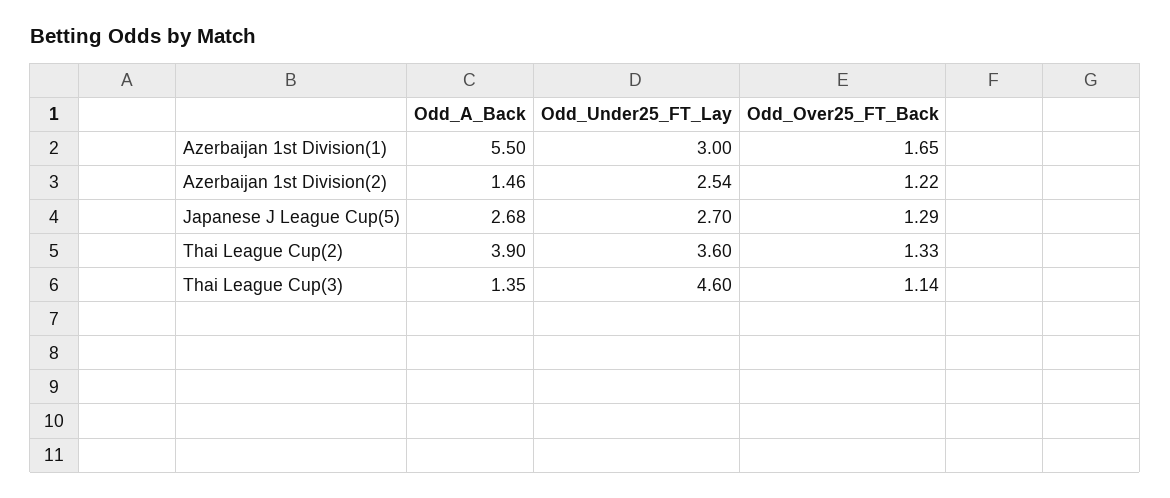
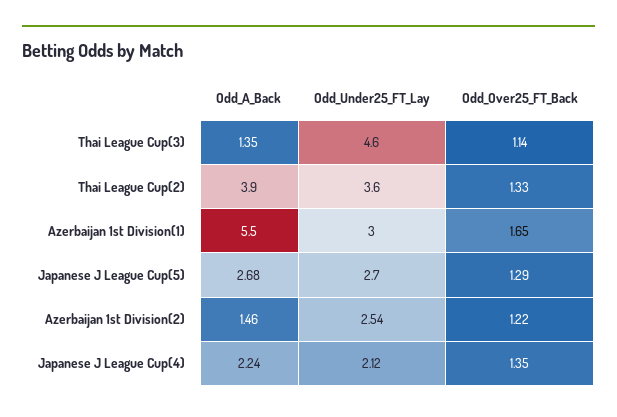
  {
    "Odd_A_Back": {
      "Azerbaijan 1st Division(1)": 5.5,
      "Azerbaijan 1st Division(2)": 1.46,
      "Japanese J League Cup(5)": 2.68,
      "Thai League Cup(2)": 3.9,
-     "Thai League Cup(3)": 1.35
+     "Thai League Cup(3)": 1.35,
+     "Japanese J League Cup(4)": 2.24
    },
    "Odd_Under25_FT_Lay": {
      "Azerbaijan 1st Division(1)": 3,
      "Azerbaijan 1st Division(2)": 2.54,
      "Japanese J League Cup(5)": 2.7,
      "Thai League Cup(2)": 3.6,
-     "Thai League Cup(3)": 4.6
+     "Thai League Cup(3)": 4.6,
+     "Japanese J League Cup(4)": 2.12
    },
    "Odd_Over25_FT_Back": {
      "Azerbaijan 1st Division(1)": 1.65,
      "Azerbaijan 1st Division(2)": 1.22,
      "Japanese J League Cup(5)": 1.29,
      "Thai League Cup(2)": 1.33,
-     "Thai League Cup(3)": 1.14
+     "Thai League Cup(3)": 1.14,
+     "Japanese J League Cup(4)": 1.35
    }
  }

